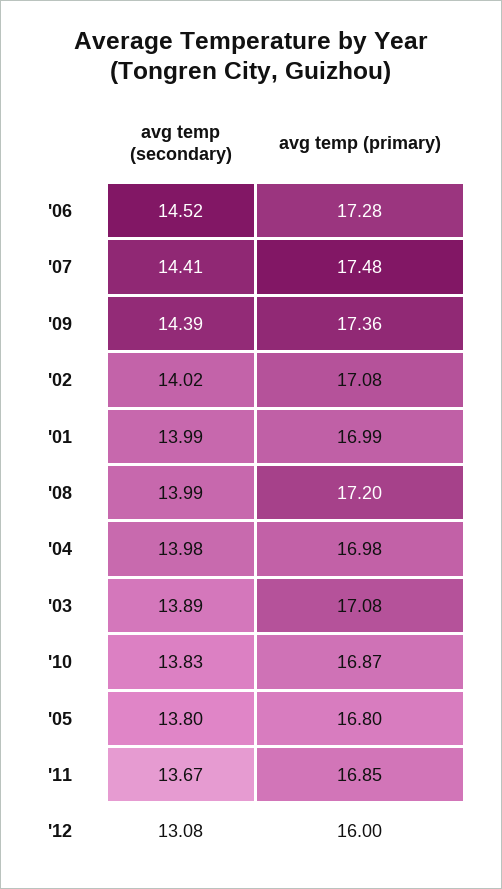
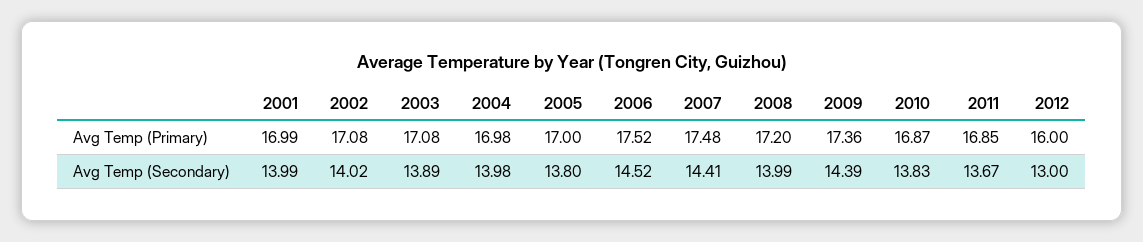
  {
    "avg temp (secondary)": {
      "'06": 14.52,
      "'07": 14.41,
      "'09": 14.39,
      "'02": 14.02,
      "'01": 13.99,
      "'08": 13.99,
      "'04": 13.98,
      "'03": 13.89,
      "'10": 13.83,
      "'05": 13.8,
      "'11": 13.67,
-     "'12": 13.08
+     "'12": 13
    },
    "avg temp (primary)": {
-     "'06": 17.28,
+     "'06": 17.52,
      "'07": 17.48,
      "'09": 17.36,
      "'02": 17.08,
      "'01": 16.99,
      "'08": 17.2,
      "'04": 16.98,
      "'03": 17.08,
      "'10": 16.87,
-     "'05": 16.8,
+     "'05": 17,
      "'11": 16.85,
      "'12": 16
    }
  }

